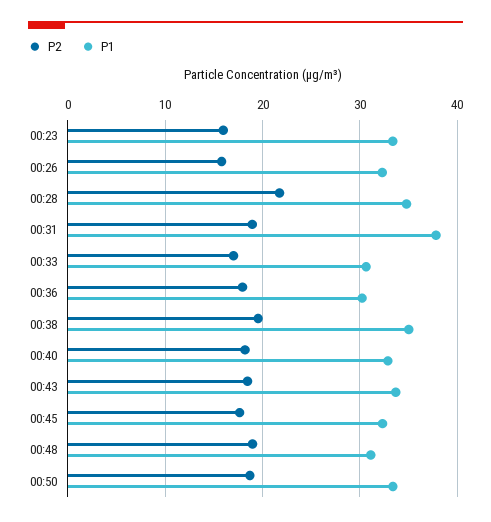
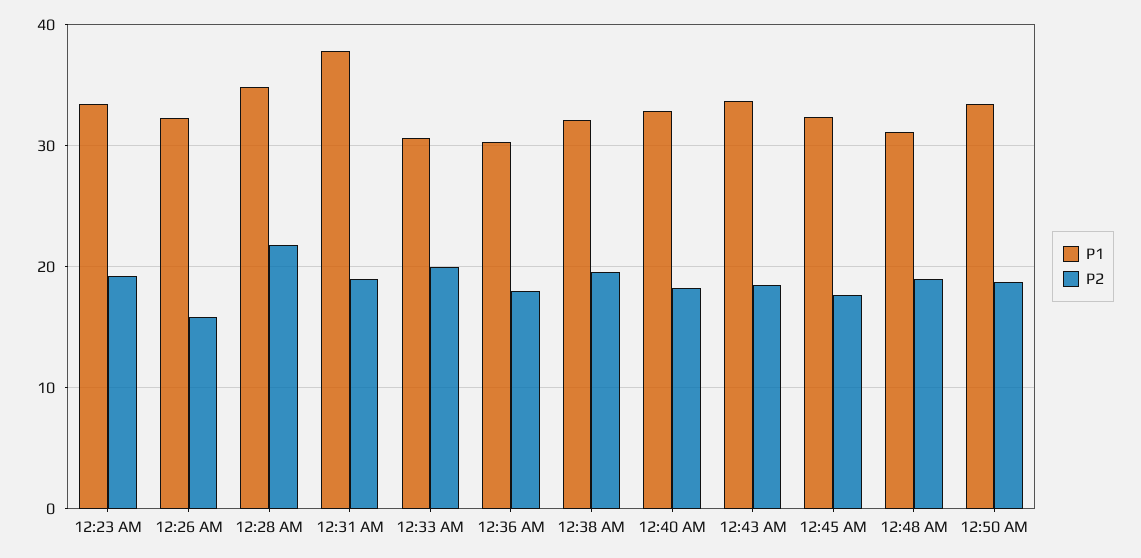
  {
    "P2": {
-     "00:23": 16,
+     "00:23": 19,
      "00:26": 16,
      "00:28": 22,
      "00:31": 19,
-     "00:33": 17,
+     "00:33": 20,
      "00:36": 18,
      "00:38": 20,
      "00:40": 18,
      "00:43": 18,
      "00:45": 18,
      "00:48": 19,
      "00:50": 19
    },
    "P1": {
      "00:23": 33,
      "00:26": 32,
      "00:28": 35,
      "00:31": 38,
      "00:33": 31,
      "00:36": 30,
-     "00:38": 35,
+     "00:38": 32,
      "00:40": 33,
      "00:43": 34,
      "00:45": 32,
      "00:48": 31,
      "00:50": 33
    }
  }

